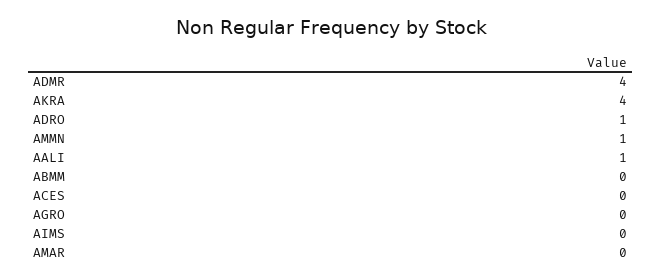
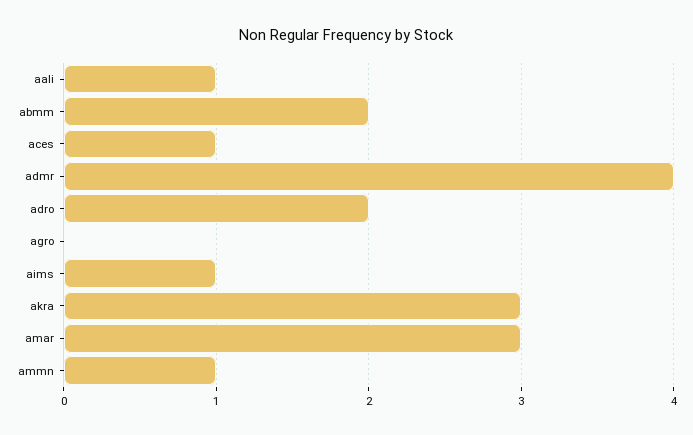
  {
    "ADMR": 4,
-   "AKRA": 4,
+   "AKRA": 3,
-   "ADRO": 1,
+   "ADRO": 2,
    "AMMN": 1,
    "AALI": 1,
-   "ABMM": 0,
+   "ABMM": 2,
-   "ACES": 0,
+   "ACES": 1,
    "AGRO": 0,
-   "AIMS": 0,
+   "AIMS": 1,
-   "AMAR": 0
+   "AMAR": 3
  }

